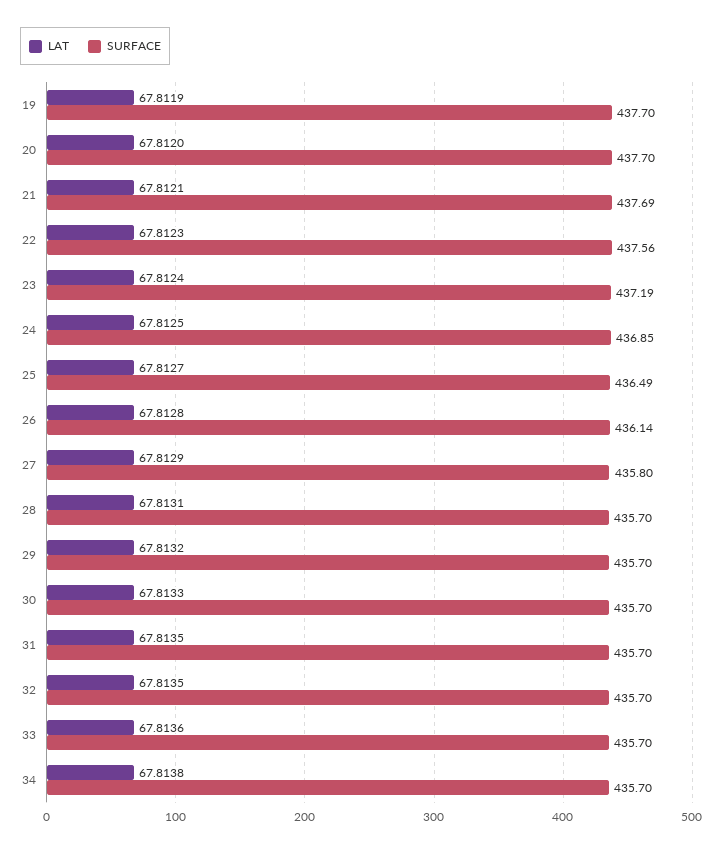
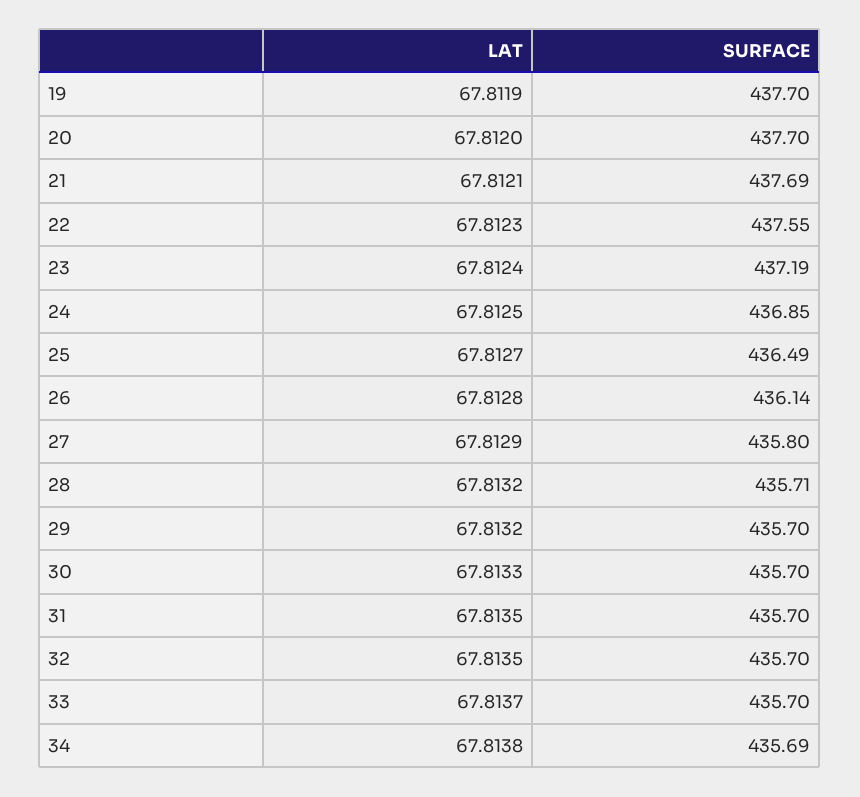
  {
    "LAT": {
      "19": 67.8119,
      "20": 67.812,
      "21": 67.8121,
      "22": 67.8123,
      "23": 67.8124,
      "24": 67.8125,
      "25": 67.8127,
      "26": 67.8128,
      "27": 67.8129,
-     "28": 67.8131,
+     "28": 67.8132,
      "29": 67.8132,
      "30": 67.8133,
      "31": 67.8135,
      "32": 67.8135,
-     "33": 67.8136,
+     "33": 67.8137,
      "34": 67.8138
    },
    "SURFACE": {
      "19": 437.7,
      "20": 437.7,
      "21": 437.69,
-     "22": 437.56,
+     "22": 437.55,
      "23": 437.19,
      "24": 436.85,
      "25": 436.49,
      "26": 436.14,
      "27": 435.8,
-     "28": 435.7,
+     "28": 435.71,
      "29": 435.7,
      "30": 435.7,
      "31": 435.7,
      "32": 435.7,
      "33": 435.7,
-     "34": 435.7
+     "34": 435.69
    }
  }

